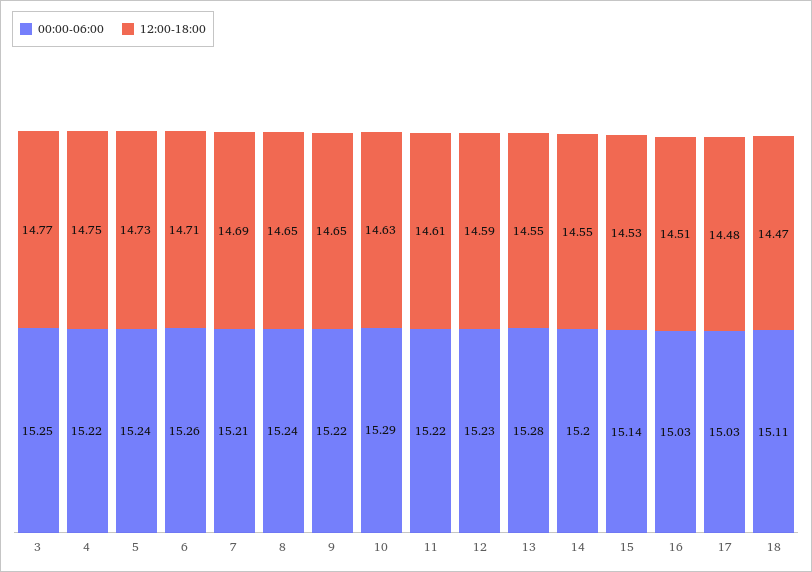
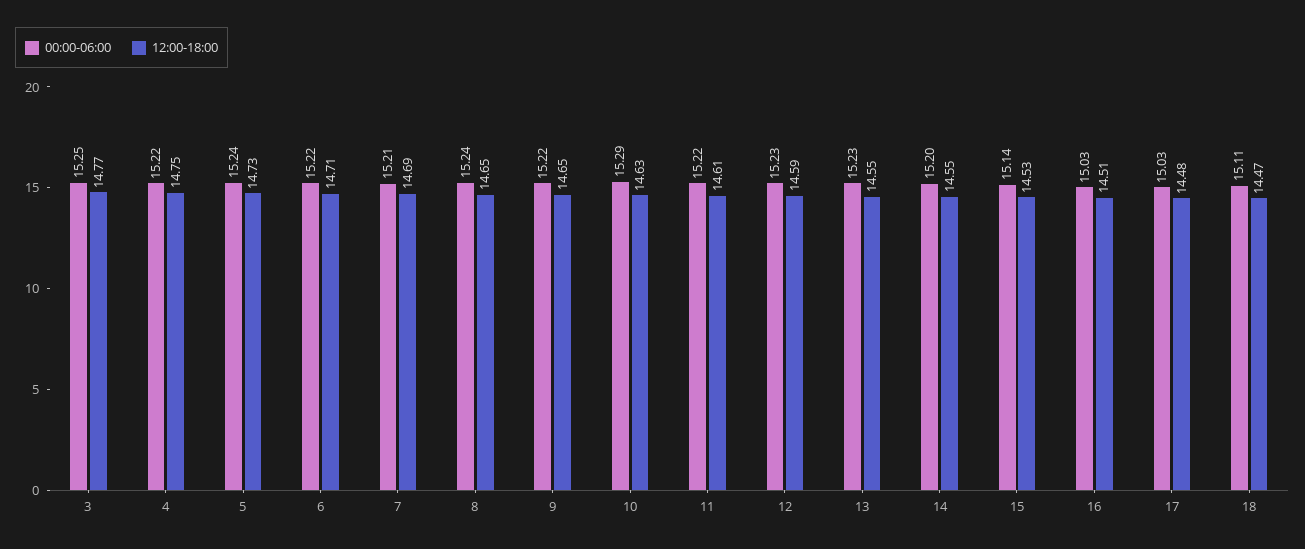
  {
    "00:00-06:00": {
      "3": 15.25,
      "4": 15.22,
      "5": 15.24,
-     "6": 15.26,
+     "6": 15.22,
      "7": 15.21,
      "8": 15.24,
      "9": 15.22,
      "10": 15.29,
      "11": 15.22,
      "12": 15.23,
-     "13": 15.28,
+     "13": 15.23,
      "14": 15.2,
      "15": 15.14,
      "16": 15.03,
      "17": 15.03,
      "18": 15.11
    },
    "12:00-18:00": {
      "3": 14.77,
      "4": 14.75,
      "5": 14.73,
      "6": 14.71,
      "7": 14.69,
      "8": 14.65,
      "9": 14.65,
      "10": 14.63,
      "11": 14.61,
      "12": 14.59,
      "13": 14.55,
      "14": 14.55,
      "15": 14.53,
      "16": 14.51,
      "17": 14.48,
      "18": 14.47
    }
  }

